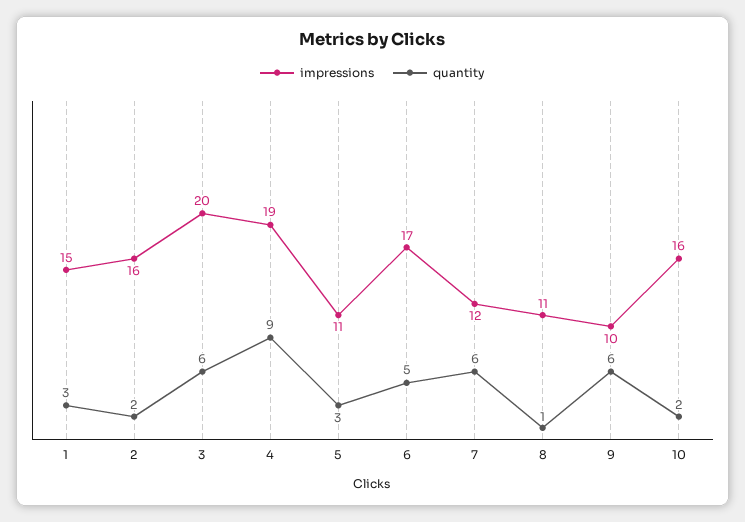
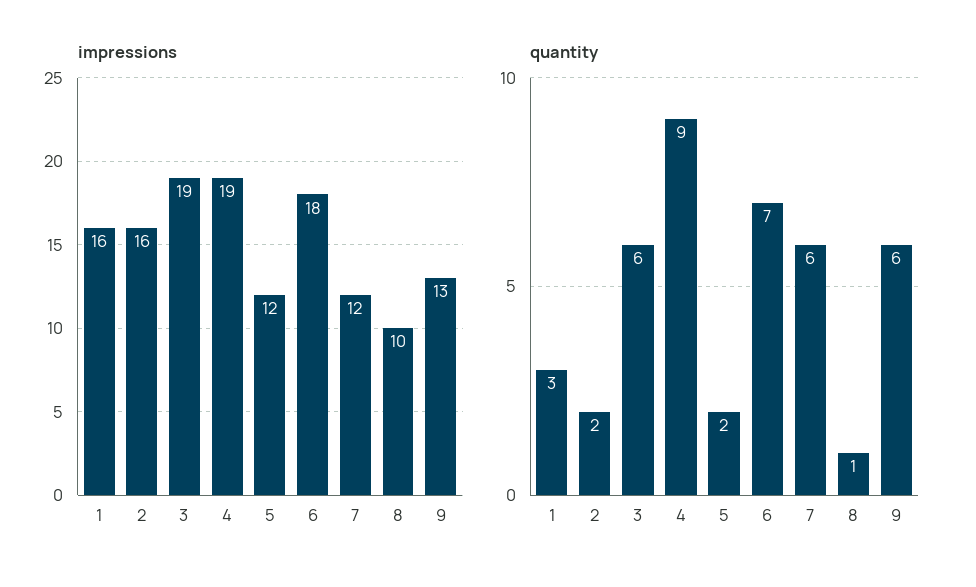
  {
    "impressions": {
-     "1": 15,
+     "1": 16,
      "2": 16,
-     "3": 20,
+     "3": 19,
      "4": 19,
-     "5": 11,
+     "5": 12,
-     "6": 17,
+     "6": 18,
      "7": 12,
-     "8": 11,
+     "8": 10,
-     "9": 10,
+     "9": 13
-     "10": 16
    },
    "quantity": {
      "1": 3,
      "2": 2,
      "3": 6,
      "4": 9,
-     "5": 3,
+     "5": 2,
-     "6": 5,
+     "6": 7,
      "7": 6,
      "8": 1,
-     "9": 6,
+     "9": 6
-     "10": 2
    }
  }

